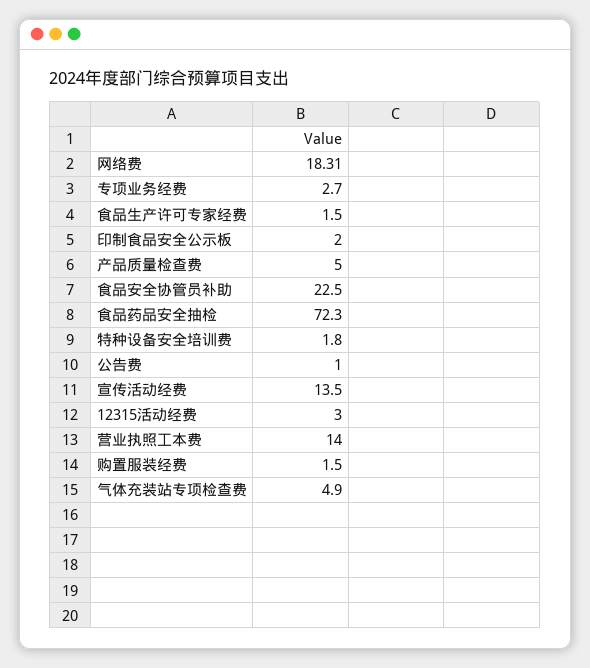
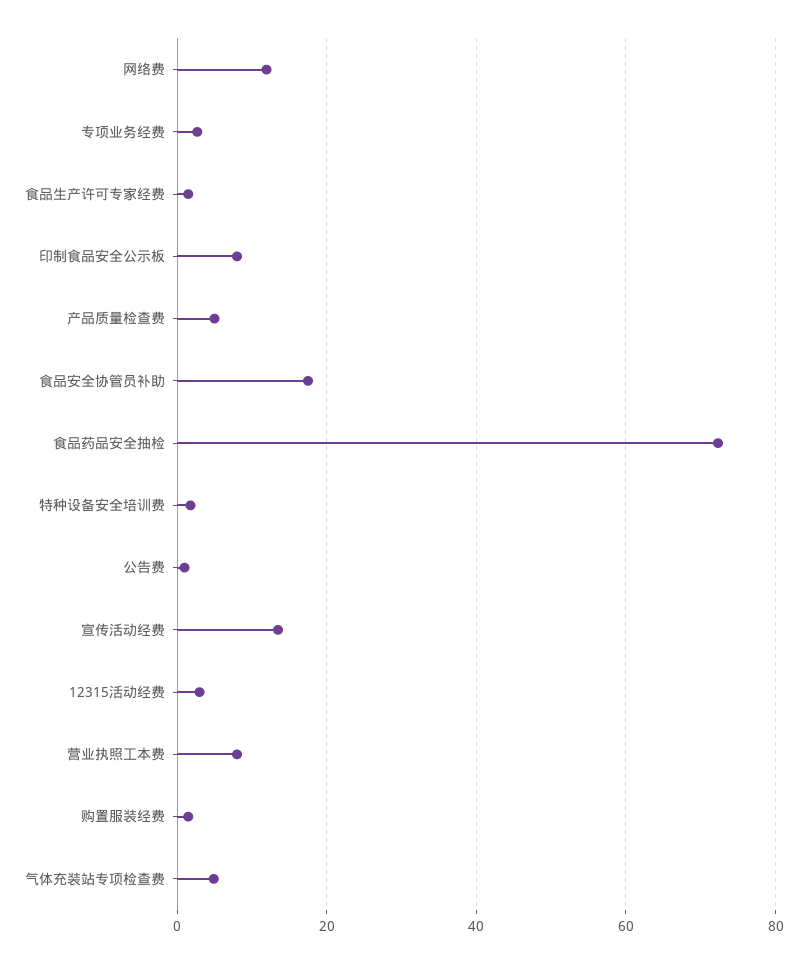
  {
-   "网络费": 18.31,
+   "网络费": 12,
    "专项业务经费": 2.7,
    "食品生产许可专家经费": 1.5,
-   "印制食品安全公示板": 2,
+   "印制食品安全公示板": 8,
    "产品质量检查费": 5,
-   "食品安全协管员补助": 22.5,
+   "食品安全协管员补助": 18,
    "食品药品安全抽检": 72.3,
    "特种设备安全培训费": 1.8,
    "公告费": 1,
    "宣传活动经费": 13.5,
    "12315活动经费": 3,
-   "营业执照工本费": 14,
+   "营业执照工本费": 8,
    "购置服装经费": 1.5,
    "气体充装站专项检查费": 4.9
  }

